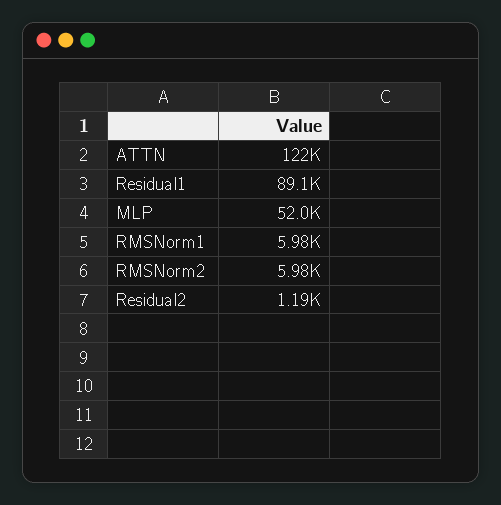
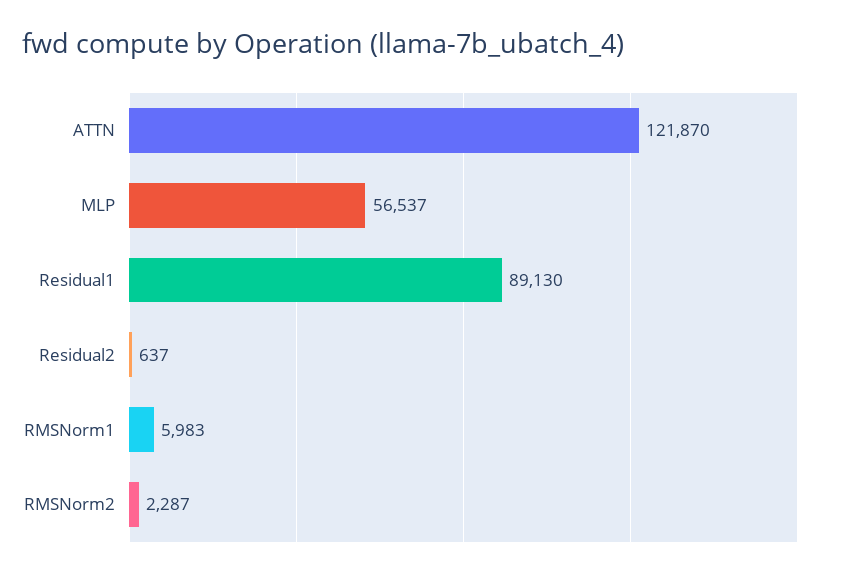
  {
    "ATTN": 121870,
    "Residual1": 89130,
-   "MLP": 52000,
+   "MLP": 56537,
    "RMSNorm1": 5983,
-   "RMSNorm2": 5980,
+   "RMSNorm2": 2287,
-   "Residual2": 1190
+   "Residual2": 637
  }

